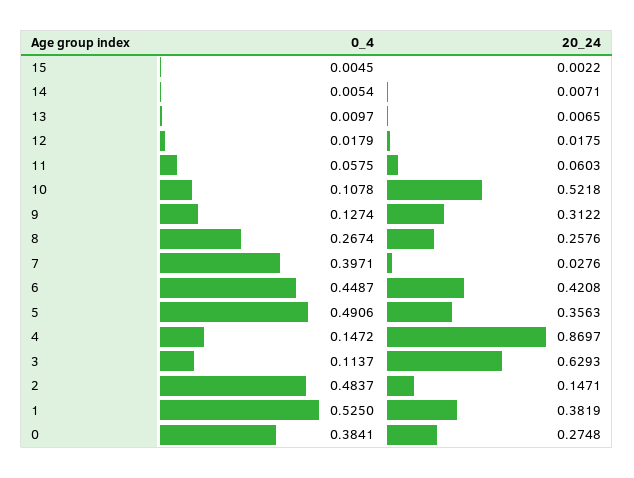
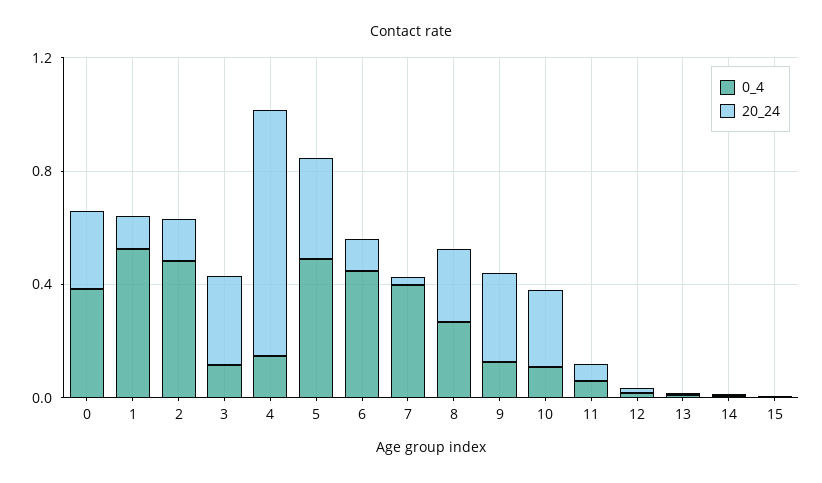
  {
    "0_4": {
      "15": 0.0045,
      "14": 0.0054,
      "13": 0.0097,
      "12": 0.0179,
      "11": 0.0575,
      "10": 0.1078,
      "9": 0.1274,
      "8": 0.2674,
      "7": 0.3971,
      "6": 0.4487,
      "5": 0.4906,
      "4": 0.1472,
      "3": 0.1137,
      "2": 0.4837,
      "1": 0.525,
      "0": 0.3841
    },
    "20_24": {
      "15": 0.0022,
      "14": 0.0071,
      "13": 0.0065,
      "12": 0.0175,
      "11": 0.0603,
-     "10": 0.5218,
+     "10": 0.3,
      "9": 0.3122,
      "8": 0.2576,
      "7": 0.0276,
-     "6": 0.4208,
+     "6": 0.1,
      "5": 0.3563,
      "4": 0.8697,
-     "3": 0.6293,
+     "3": 0.3,
      "2": 0.1471,
-     "1": 0.3819,
+     "1": 0.1,
      "0": 0.2748
    }
  }

